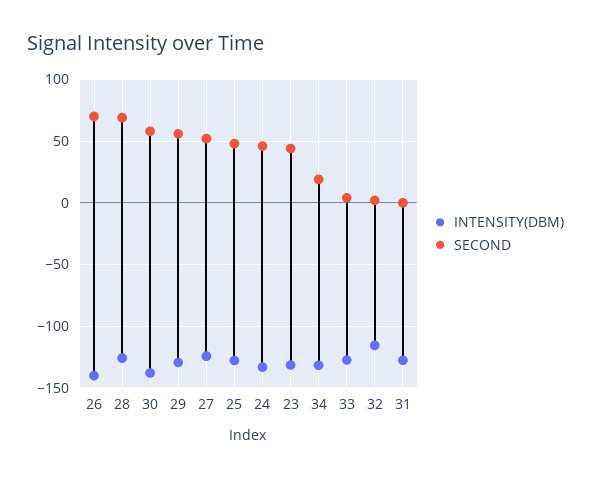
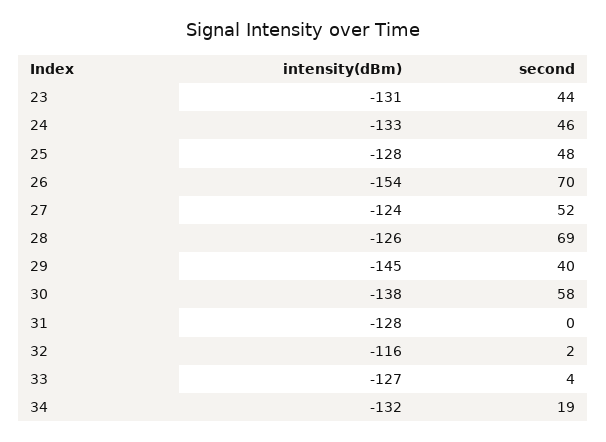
  {
    "INTENSITY(DBM)": {
-     "26": -140,
+     "26": -154,
      "28": -126,
      "30": -138,
-     "29": -130,
+     "29": -145,
      "27": -124,
      "25": -128,
      "24": -133,
      "23": -131,
      "34": -132,
      "33": -127,
      "32": -116,
      "31": -128
    },
    "SECOND": {
      "26": 70,
      "28": 69,
      "30": 58,
-     "29": 55,
+     "29": 40,
      "27": 52,
      "25": 48,
      "24": 46,
      "23": 44,
      "34": 19,
      "33": 4,
      "32": 2,
      "31": 0
    }
  }

